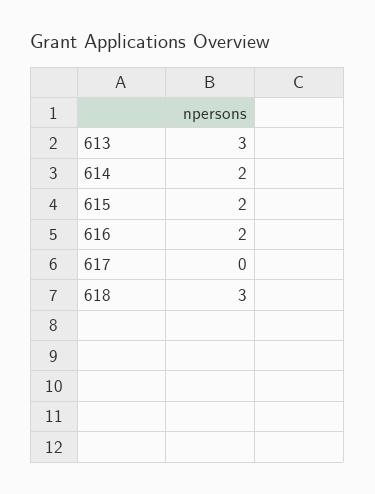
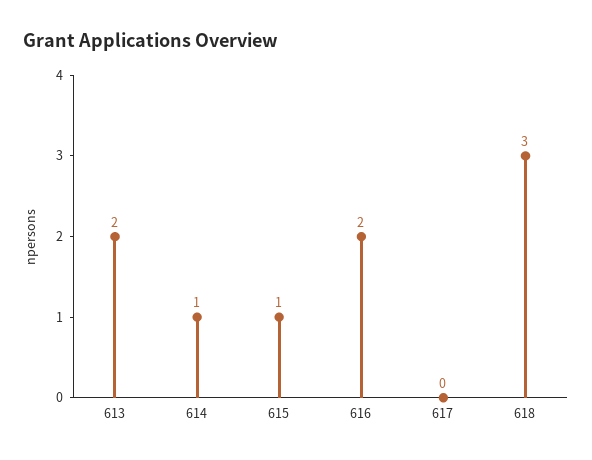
  {
-   "613": 3,
+   "613": 2,
-   "614": 2,
+   "614": 1,
-   "615": 2,
+   "615": 1,
    "616": 2,
    "617": 0,
    "618": 3
  }

